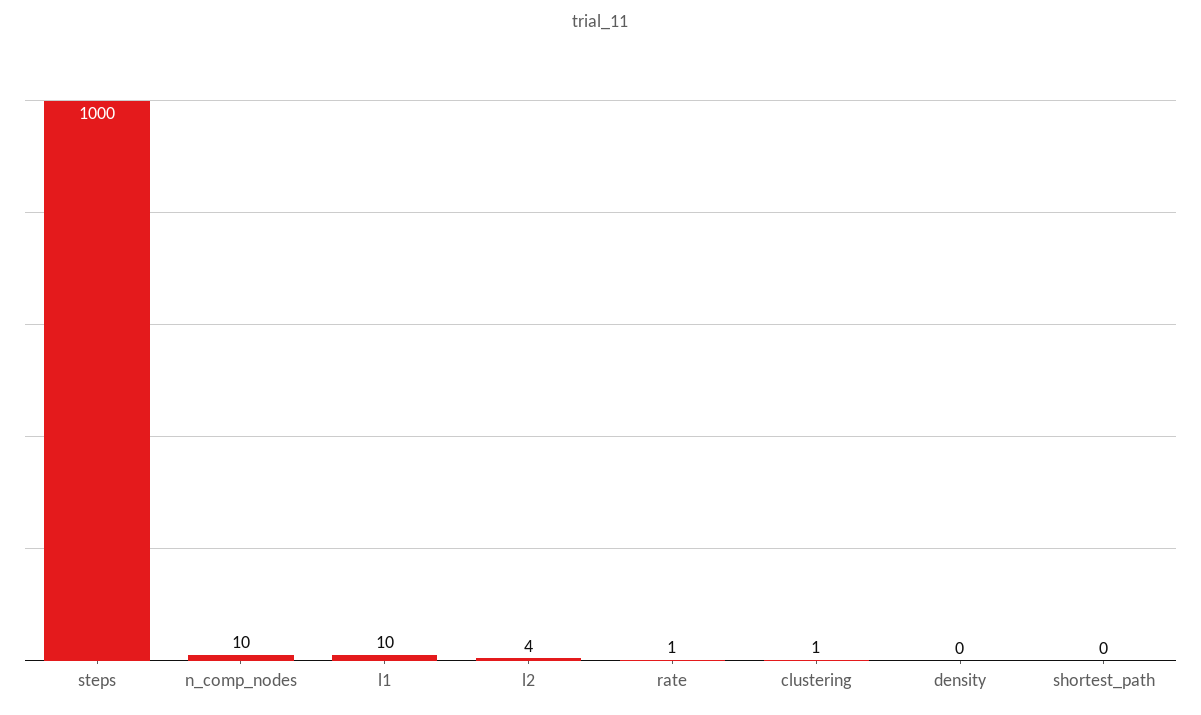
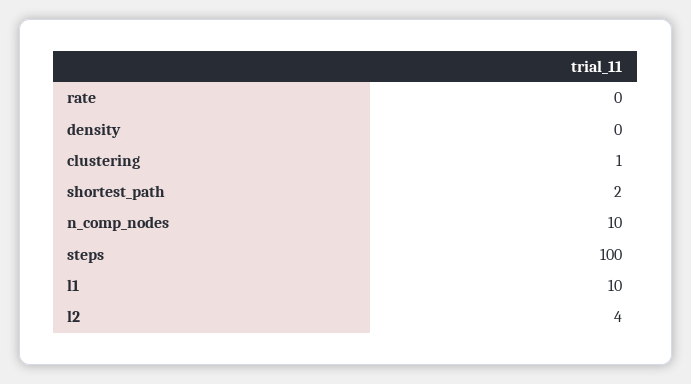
  {
-   "steps": 1000,
+   "steps": 100,
    "n_comp_nodes": 10,
    "l1": 10,
    "l2": 4,
-   "rate": 1,
+   "rate": 0,
    "clustering": 1,
    "density": 0,
-   "shortest_path": 0
+   "shortest_path": 2
  }

